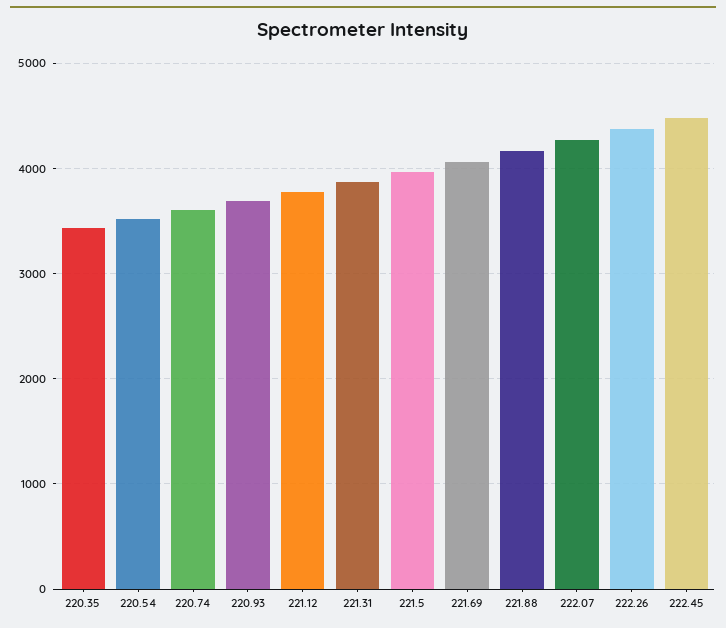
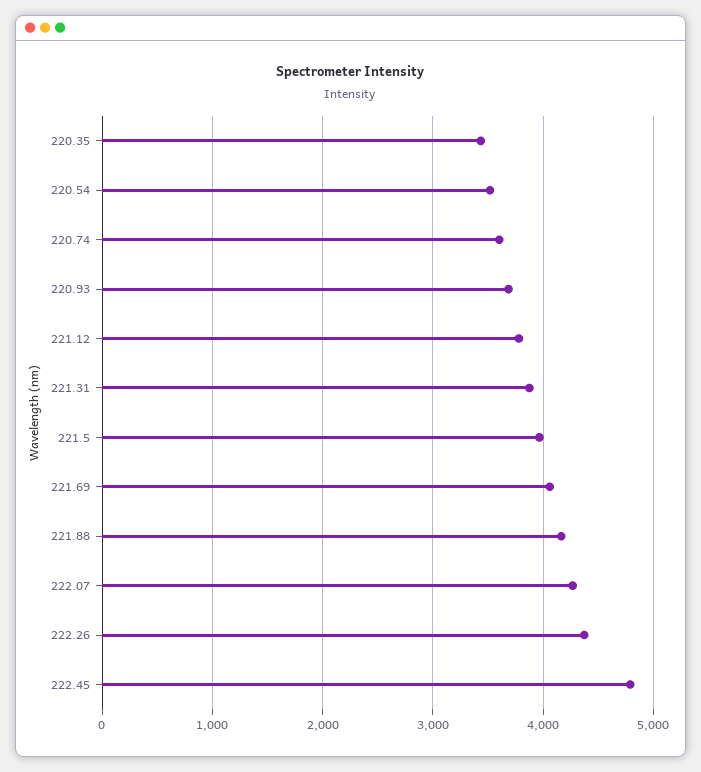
  {
    "220.35": 3400,
    "220.54": 3500,
    "220.74": 3600,
    "220.93": 3700,
    "221.12": 3800,
    "221.31": 3900,
    "221.5": 4000,
    "221.69": 4100,
    "221.88": 4200,
    "222.07": 4300,
    "222.26": 4400,
-   "222.45": 4500
+   "222.45": 4800
  }

